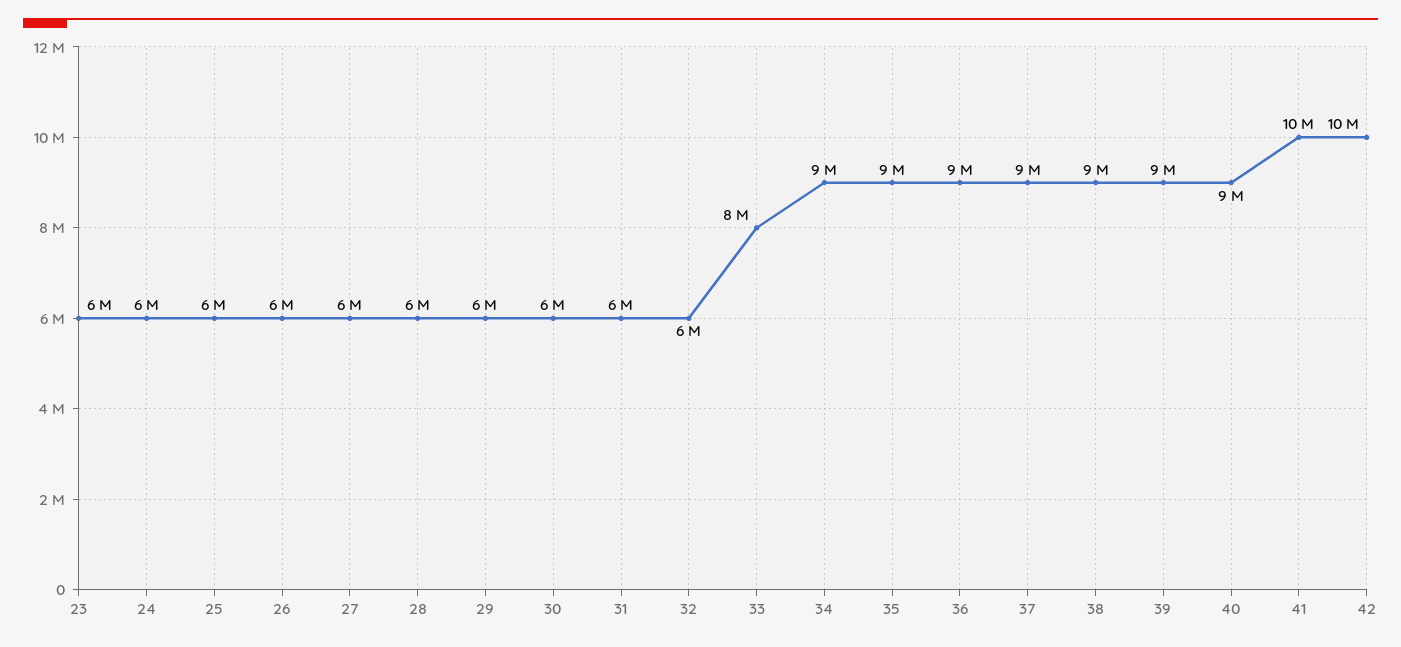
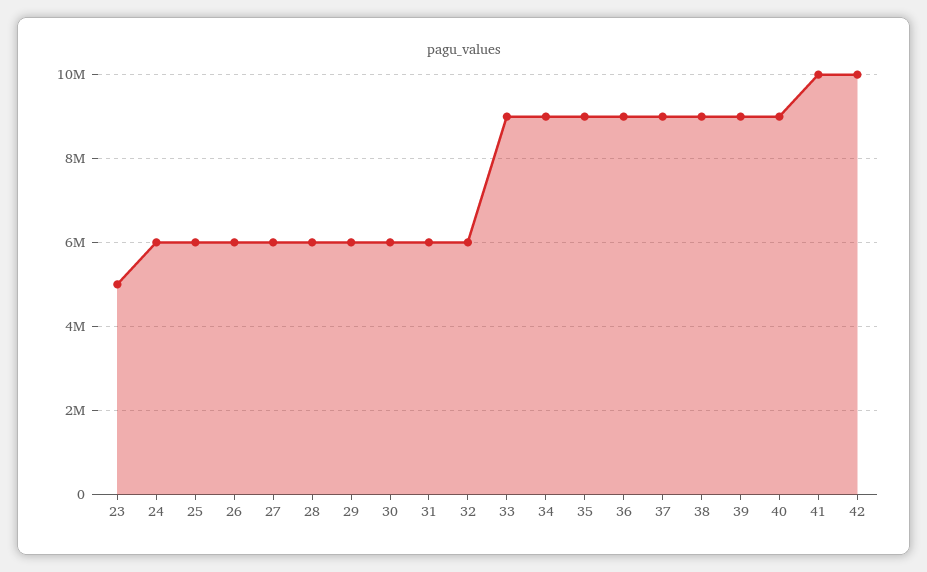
  {
-   "23": 6000000,
+   "23": 5000000,
    "24": 6000000,
    "25": 6000000,
    "26": 6000000,
    "27": 6000000,
    "28": 6000000,
    "29": 6000000,
    "30": 6000000,
    "31": 6000000,
    "32": 6000000,
-   "33": 8000000,
+   "33": 9000000,
    "34": 9000000,
    "35": 9000000,
    "36": 9000000,
    "37": 9000000,
    "38": 9000000,
    "39": 9000000,
    "40": 9000000,
    "41": 10000000,
    "42": 10000000
  }

